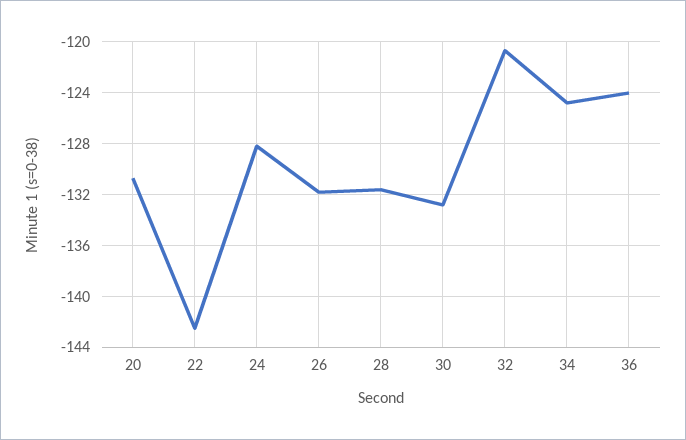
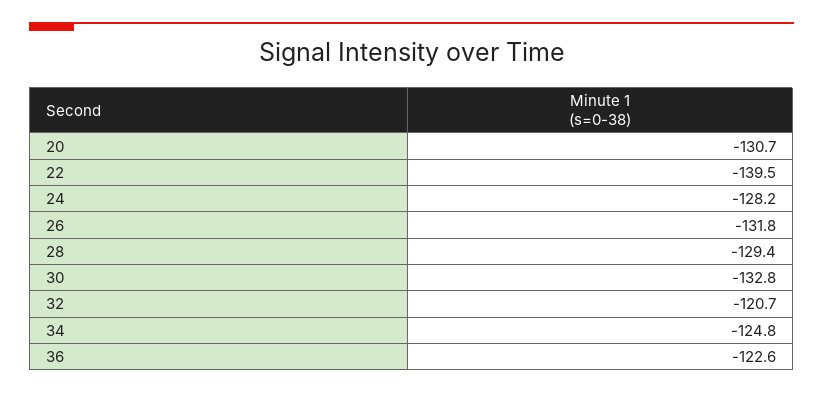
  {
    "20": -130.7,
-   "22": -142.5,
+   "22": -139.5,
    "24": -128.2,
    "26": -131.8,
-   "28": -131.5,
+   "28": -129.4,
    "30": -132.8,
    "32": -120.7,
    "34": -124.8,
-   "36": -124
+   "36": -122.6
  }

